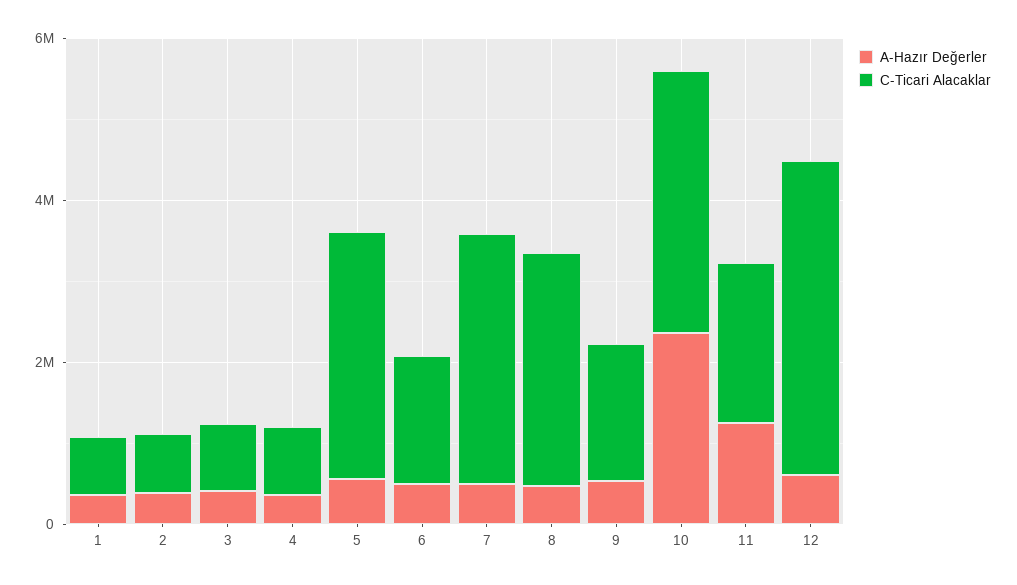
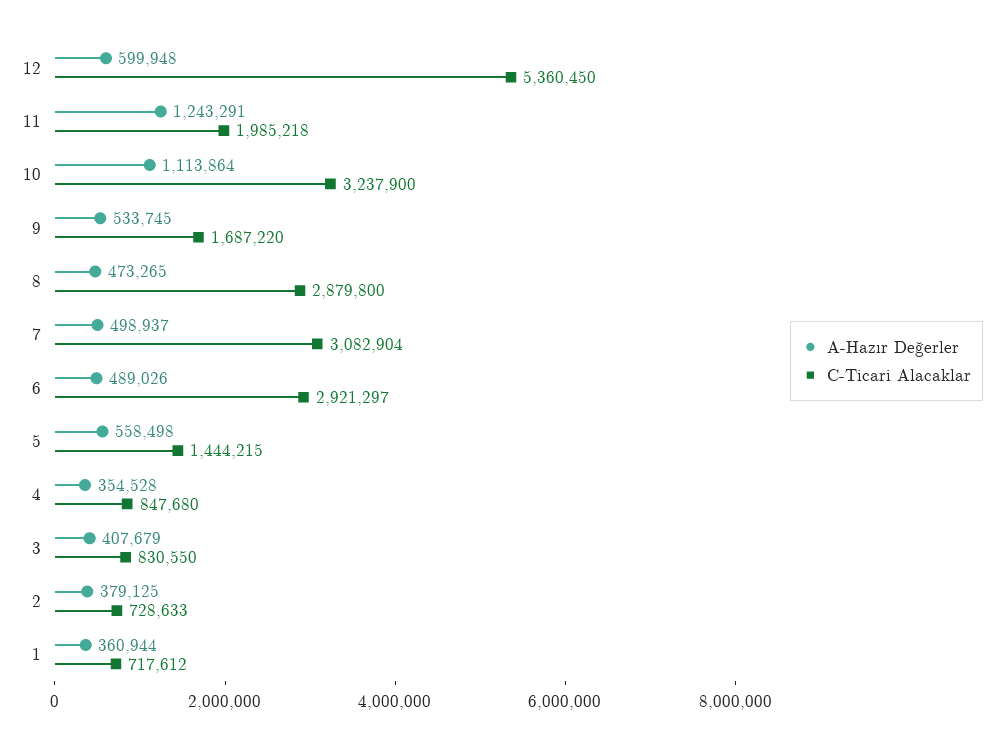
  {
    "A-Hazır Değerler": {
      "1": 360944,
      "2": 379125,
      "3": 407679,
      "4": 354528,
      "5": 558498,
      "6": 489026,
      "7": 498937,
      "8": 473265,
      "9": 533745,
-     "10": 2500000,
+     "10": 1113864,
      "11": 1243291,
      "12": 599948
    },
    "C-Ticari Alacaklar": {
      "1": 717612,
      "2": 728633,
      "3": 830550,
      "4": 847680,
-     "5": 3000000,
+     "5": 1444215,
-     "6": 1500000,
+     "6": 2921297,
      "7": 3082904,
      "8": 2879800,
      "9": 1687220,
      "10": 3237900,
      "11": 1985218,
-     "12": 4000000
+     "12": 5360450
    }
  }

